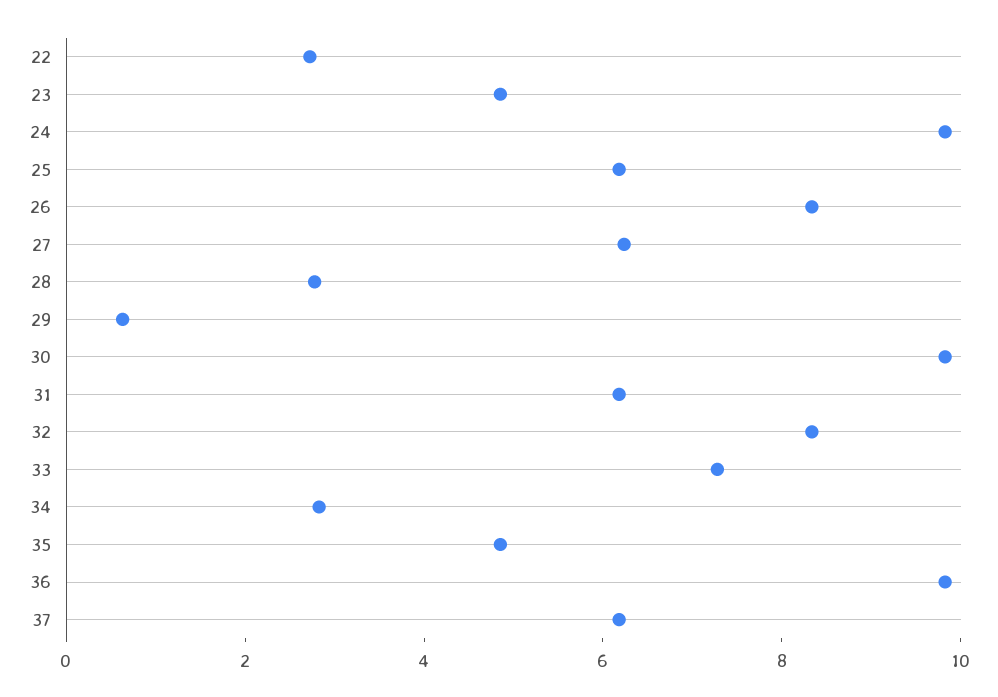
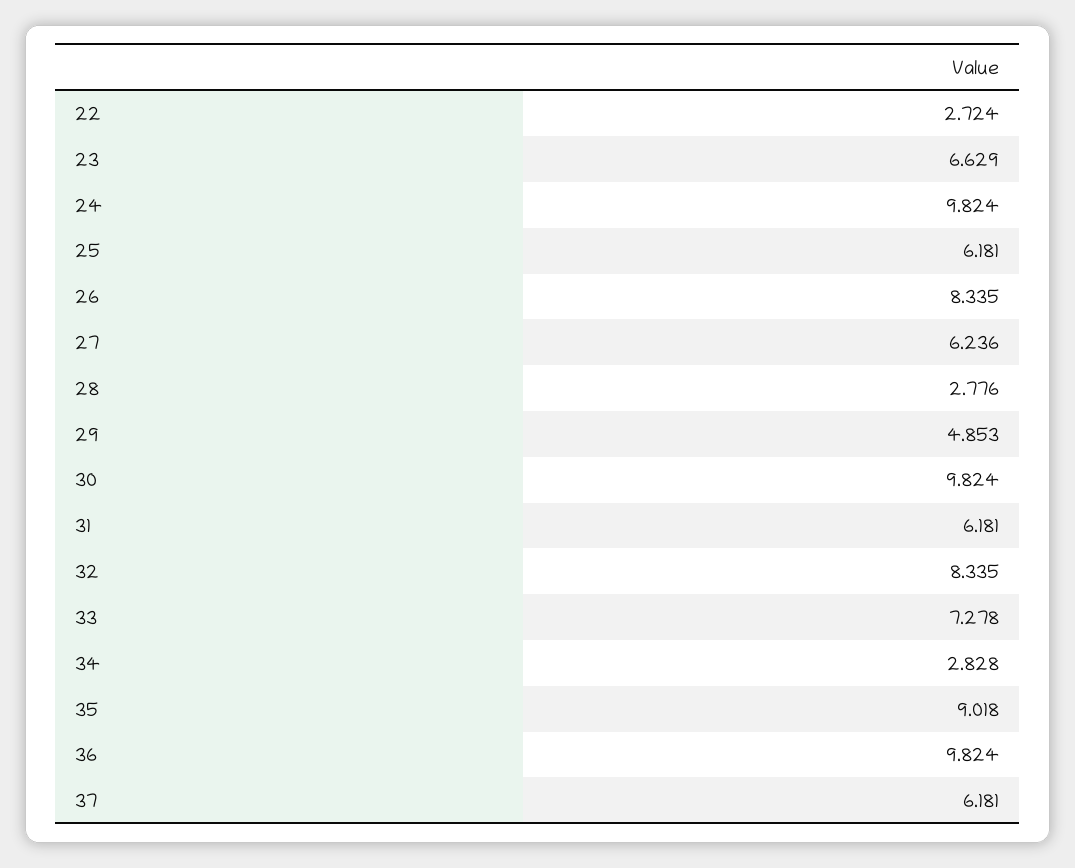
  {
    "22": 2.724,
-   "23": 5,
+   "23": 6.629,
    "24": 9.824,
    "25": 6.181,
    "26": 8.335,
    "27": 6.236,
    "28": 2.776,
-   "29": 0.5,
+   "29": 4.853,
    "30": 9.824,
    "31": 6.181,
    "32": 8.335,
    "33": 7.278,
    "34": 2.828,
-   "35": 5,
+   "35": 9.018,
    "36": 9.824,
    "37": 6.181
  }

